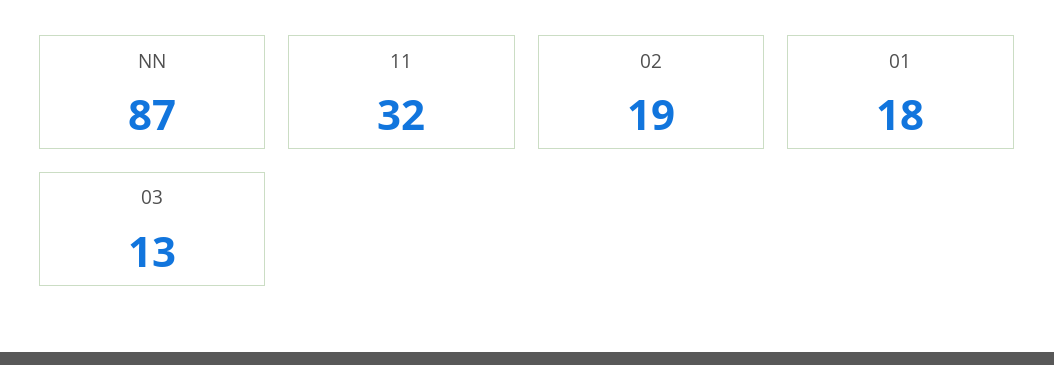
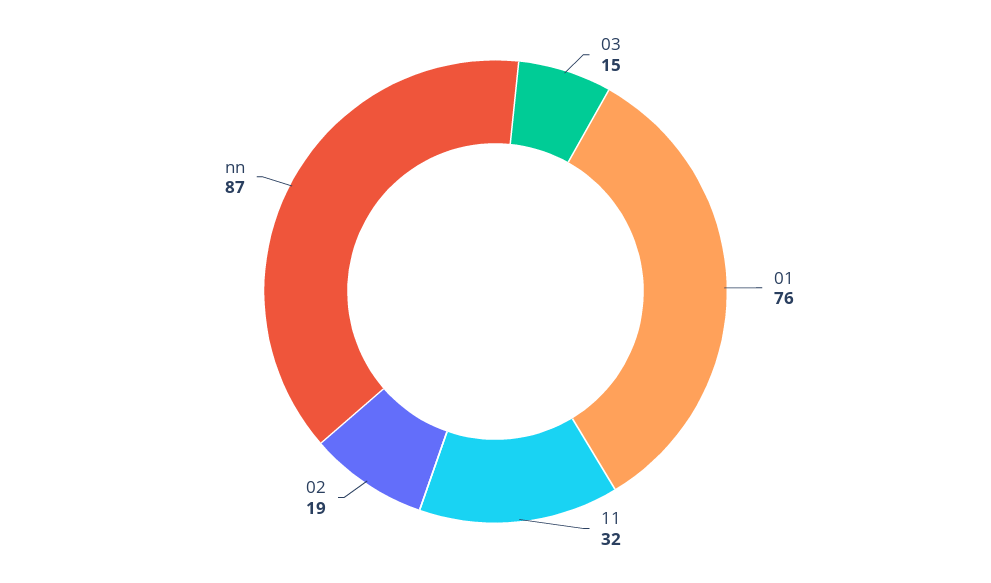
  {
    "NN": 87,
    "11": 32,
    "02": 19,
-   "01": 18,
+   "01": 76,
-   "03": 13
+   "03": 15
  }

